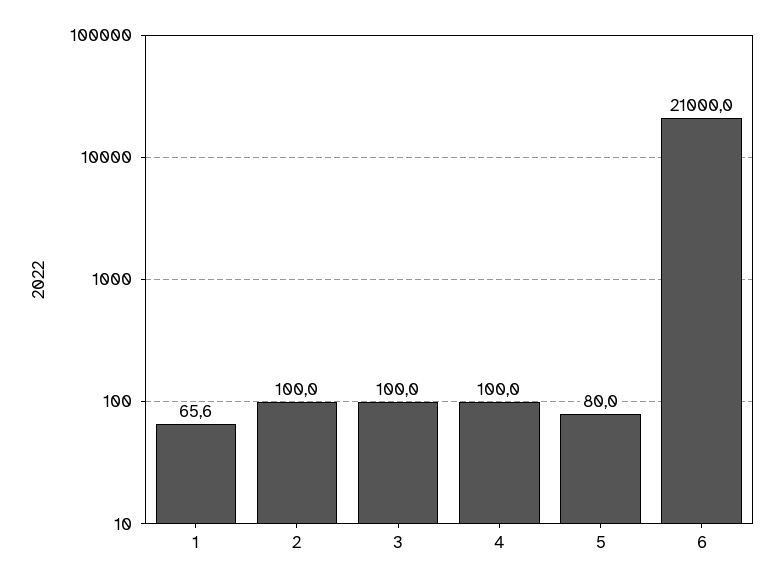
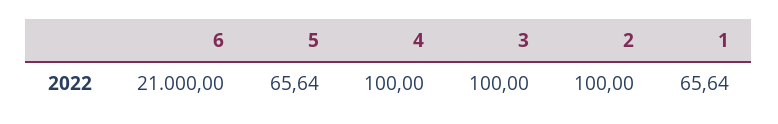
  {
    "1": 65.64,
    "2": 100,
    "3": 100,
    "4": 100,
-   "5": 80,
+   "5": 65.64,
    "6": 21000
  }

